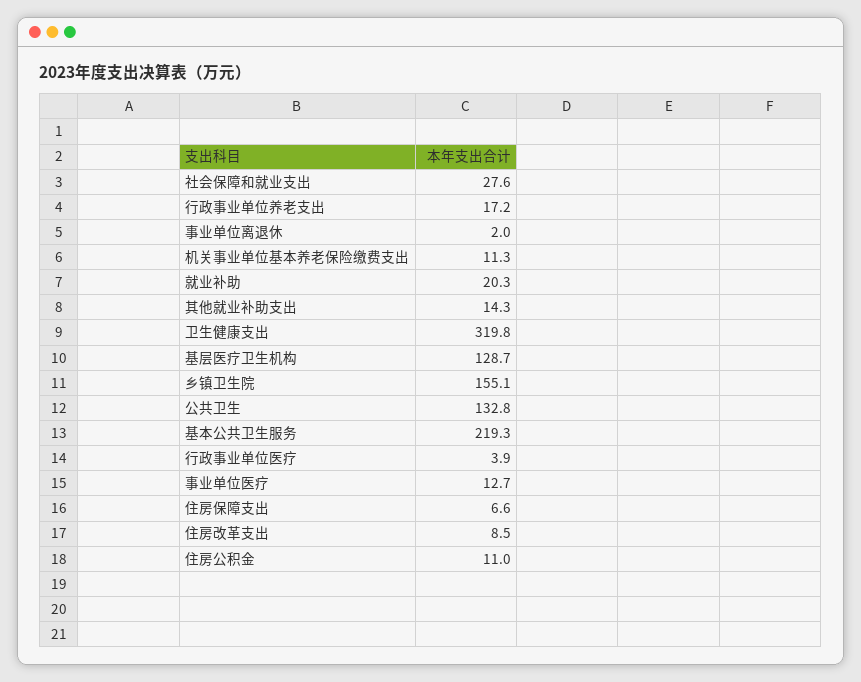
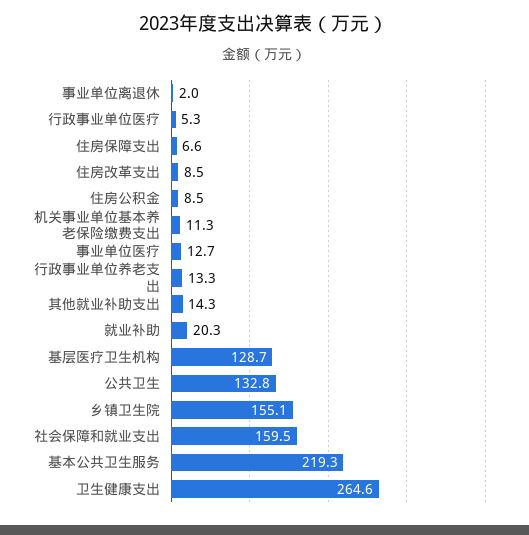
  {
-   "社会保障和就业支出": 27.6,
+   "社会保障和就业支出": 159.5,
-   "行政事业单位养老支出": 17.2,
+   "行政事业单位养老支出": 13.3,
    "事业单位离退休": 2,
    "机关事业单位基本养老保险缴费支出": 11.3,
    "就业补助": 20.3,
    "其他就业补助支出": 14.3,
-   "卫生健康支出": 319.8,
+   "卫生健康支出": 264.6,
    "基层医疗卫生机构": 128.7,
    "乡镇卫生院": 155.1,
    "公共卫生": 132.8,
    "基本公共卫生服务": 219.3,
-   "行政事业单位医疗": 3.9,
+   "行政事业单位医疗": 5.3,
    "事业单位医疗": 12.7,
    "住房保障支出": 6.6,
    "住房改革支出": 8.5,
-   "住房公积金": 11
+   "住房公积金": 8.5
  }

